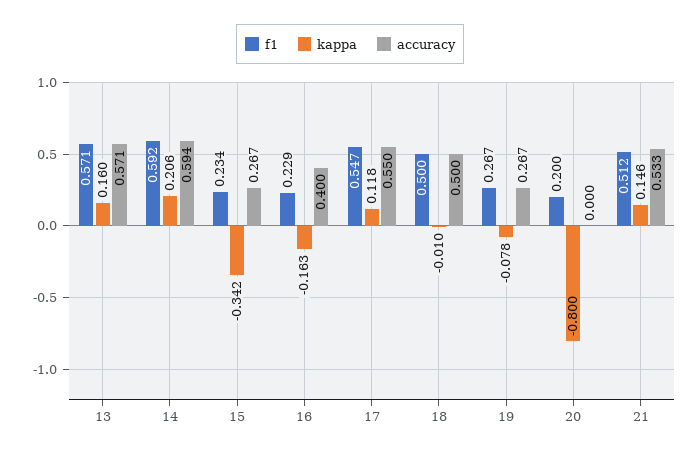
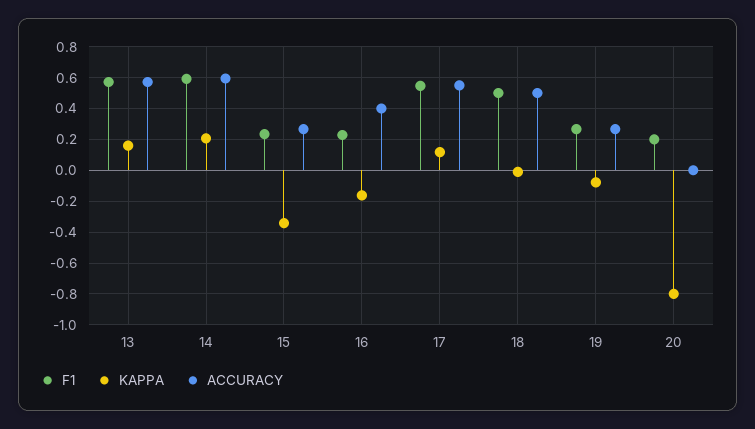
  {
    "f1": {
      "13": 0.571,
      "14": 0.592,
      "15": 0.234,
      "16": 0.229,
      "17": 0.547,
      "18": 0.5,
      "19": 0.267,
-     "20": 0.2,
+     "20": 0.2
-     "21": 0.512
    },
    "kappa": {
      "13": 0.16,
      "14": 0.206,
      "15": -0.342,
      "16": -0.163,
      "17": 0.118,
      "18": -0.01,
      "19": -0.078,
-     "20": -0.8,
+     "20": -0.8
-     "21": 0.146
    },
    "accuracy": {
      "13": 0.571,
      "14": 0.594,
      "15": 0.267,
      "16": 0.4,
      "17": 0.55,
      "18": 0.5,
      "19": 0.267,
-     "20": 0,
+     "20": 0
-     "21": 0.533
    }
  }

